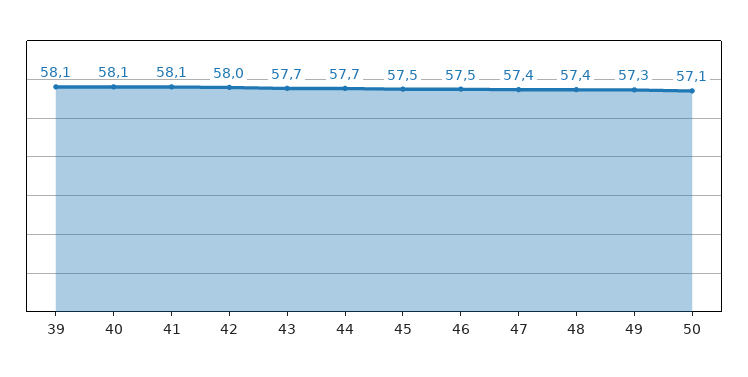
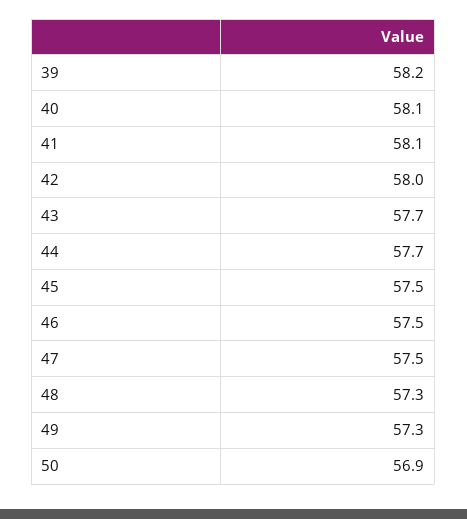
  {
-   "39": 58.1,
+   "39": 58.2,
    "40": 58.1,
    "41": 58.1,
    "42": 58,
    "43": 57.7,
    "44": 57.7,
    "45": 57.5,
    "46": 57.5,
-   "47": 57.4,
+   "47": 57.5,
-   "48": 57.4,
+   "48": 57.3,
    "49": 57.3,
-   "50": 57.1
+   "50": 56.9
  }

